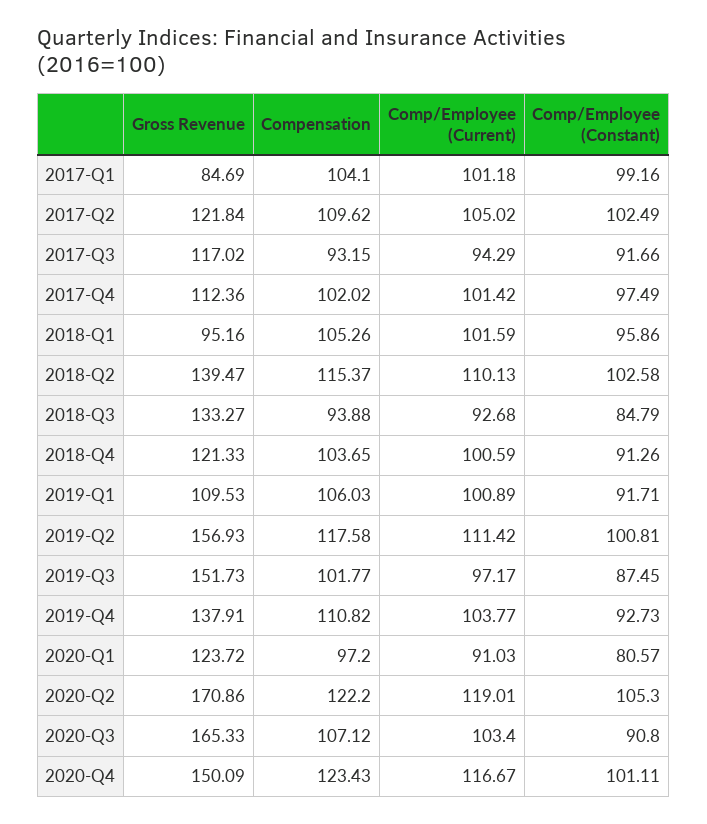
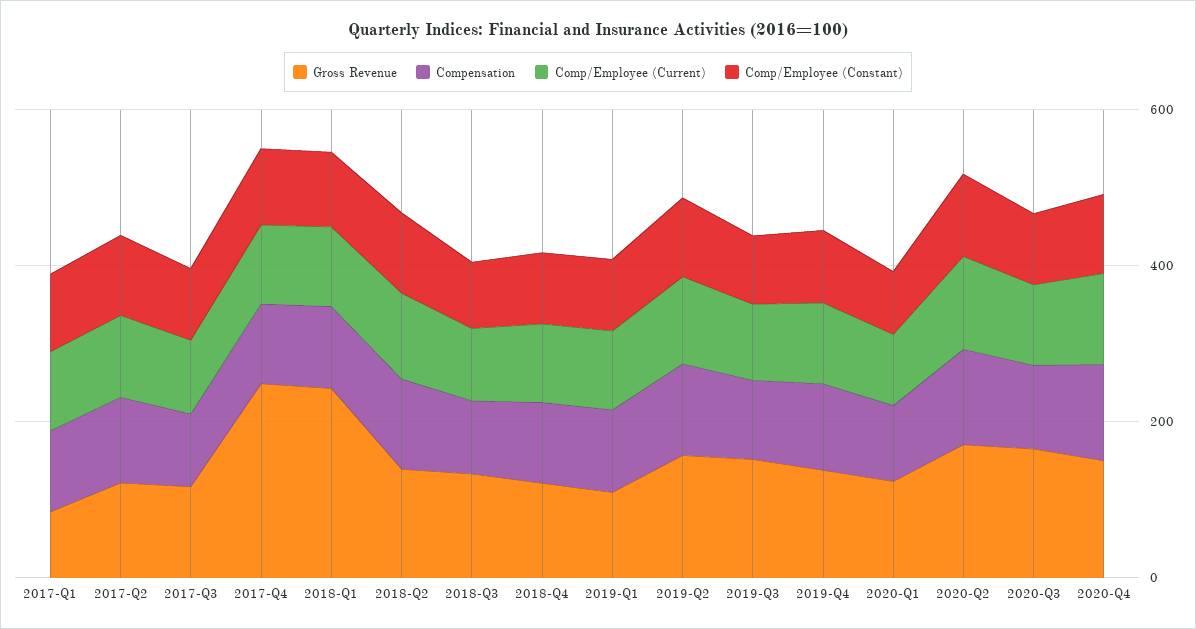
  {
    "Gross Revenue": {
      "2017-Q1": 84.69,
      "2017-Q2": 121.84,
      "2017-Q3": 117.02,
-     "2017-Q4": 112.36,
+     "2017-Q4": 250,
-     "2018-Q1": 95.16,
+     "2018-Q1": 250,
      "2018-Q2": 139.47,
      "2018-Q3": 133.27,
      "2018-Q4": 121.33,
      "2019-Q1": 109.53,
      "2019-Q2": 156.93,
      "2019-Q3": 151.73,
      "2019-Q4": 137.91,
      "2020-Q1": 123.72,
      "2020-Q2": 170.86,
      "2020-Q3": 165.33,
      "2020-Q4": 150.09
    },
    "Compensation": {
      "2017-Q1": 104.1,
      "2017-Q2": 109.62,
      "2017-Q3": 93.15,
      "2017-Q4": 102.02,
      "2018-Q1": 105.26,
      "2018-Q2": 115.37,
      "2018-Q3": 93.88,
      "2018-Q4": 103.65,
      "2019-Q1": 106.03,
      "2019-Q2": 117.58,
      "2019-Q3": 101.77,
      "2019-Q4": 110.82,
      "2020-Q1": 97.2,
      "2020-Q2": 122.2,
      "2020-Q3": 107.12,
      "2020-Q4": 123.43
    },
    "Comp/Employee (Current)": {
      "2017-Q1": 101.18,
      "2017-Q2": 105.02,
      "2017-Q3": 94.29,
      "2017-Q4": 101.42,
      "2018-Q1": 101.59,
      "2018-Q2": 110.13,
      "2018-Q3": 92.68,
      "2018-Q4": 100.59,
      "2019-Q1": 100.89,
      "2019-Q2": 111.42,
      "2019-Q3": 97.17,
      "2019-Q4": 103.77,
      "2020-Q1": 91.03,
      "2020-Q2": 119.01,
      "2020-Q3": 103.4,
      "2020-Q4": 116.67
    },
    "Comp/Employee (Constant)": {
      "2017-Q1": 99.16,
      "2017-Q2": 102.49,
      "2017-Q3": 91.66,
      "2017-Q4": 97.49,
      "2018-Q1": 95.86,
      "2018-Q2": 102.58,
      "2018-Q3": 84.79,
      "2018-Q4": 91.26,
      "2019-Q1": 91.71,
      "2019-Q2": 100.81,
      "2019-Q3": 87.45,
      "2019-Q4": 92.73,
      "2020-Q1": 80.57,
      "2020-Q2": 105.3,
      "2020-Q3": 90.8,
      "2020-Q4": 101.11
    }
  }

